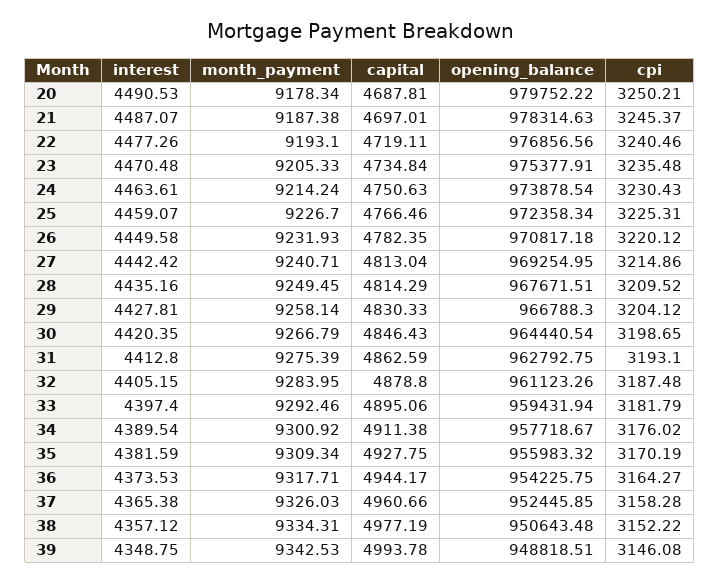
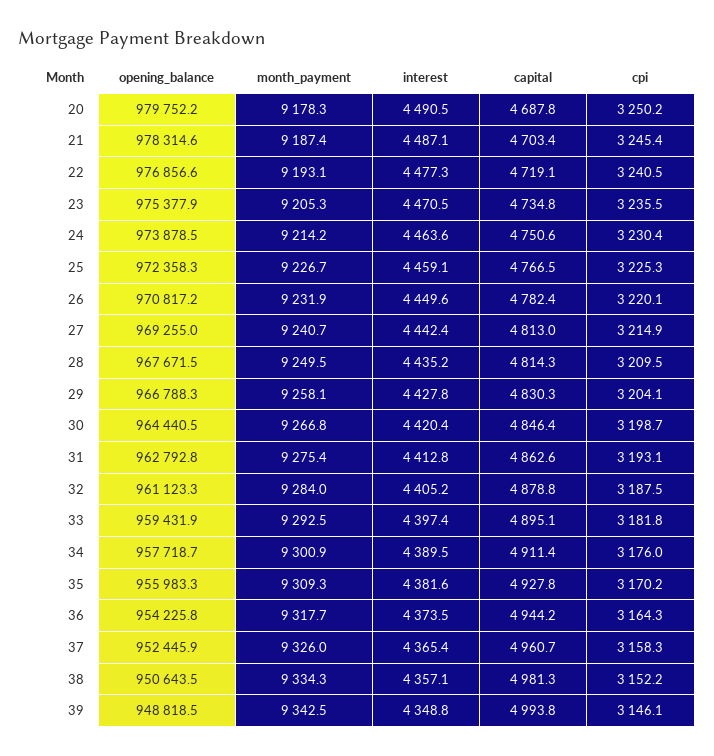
  {
    "interest": {
      "20": 4490.53,
      "21": 4487.07,
      "22": 4477.26,
      "23": 4470.48,
      "24": 4463.61,
      "25": 4459.07,
      "26": 4449.58,
      "27": 4442.42,
      "28": 4435.16,
      "29": 4427.81,
      "30": 4420.35,
      "31": 4412.8,
      "32": 4405.15,
      "33": 4397.4,
      "34": 4389.54,
      "35": 4381.59,
      "36": 4373.53,
      "37": 4365.38,
      "38": 4357.12,
      "39": 4348.75
    },
    "month_payment": {
      "20": 9178.34,
      "21": 9187.38,
      "22": 9193.1,
      "23": 9205.33,
      "24": 9214.24,
      "25": 9226.7,
      "26": 9231.93,
      "27": 9240.71,
      "28": 9249.45,
      "29": 9258.14,
      "30": 9266.79,
      "31": 9275.39,
      "32": 9283.95,
      "33": 9292.46,
      "34": 9300.92,
      "35": 9309.34,
      "36": 9317.71,
      "37": 9326.03,
      "38": 9334.31,
      "39": 9342.53
    },
    "capital": {
      "20": 4687.81,
-     "21": 4697.01,
+     "21": 4703.4,
      "22": 4719.11,
      "23": 4734.84,
      "24": 4750.63,
      "25": 4766.46,
      "26": 4782.35,
      "27": 4813.04,
      "28": 4814.29,
      "29": 4830.33,
      "30": 4846.43,
      "31": 4862.59,
      "32": 4878.8,
      "33": 4895.06,
      "34": 4911.38,
      "35": 4927.75,
      "36": 4944.17,
      "37": 4960.66,
-     "38": 4977.19,
+     "38": 4981.3,
      "39": 4993.78
    },
    "opening_balance": {
      "20": 979752.22,
      "21": 978314.63,
      "22": 976856.56,
      "23": 975377.91,
      "24": 973878.54,
      "25": 972358.34,
      "26": 970817.18,
      "27": 969254.95,
      "28": 967671.51,
      "29": 966788.3,
      "30": 964440.54,
      "31": 962792.75,
      "32": 961123.26,
      "33": 959431.94,
      "34": 957718.67,
      "35": 955983.32,
      "36": 954225.75,
      "37": 952445.85,
      "38": 950643.48,
      "39": 948818.51
    },
    "cpi": {
      "20": 3250.21,
      "21": 3245.37,
      "22": 3240.46,
      "23": 3235.48,
      "24": 3230.43,
      "25": 3225.31,
      "26": 3220.12,
      "27": 3214.86,
      "28": 3209.52,
      "29": 3204.12,
      "30": 3198.65,
      "31": 3193.1,
      "32": 3187.48,
      "33": 3181.79,
      "34": 3176.02,
      "35": 3170.19,
      "36": 3164.27,
      "37": 3158.28,
      "38": 3152.22,
      "39": 3146.08
    }
  }

